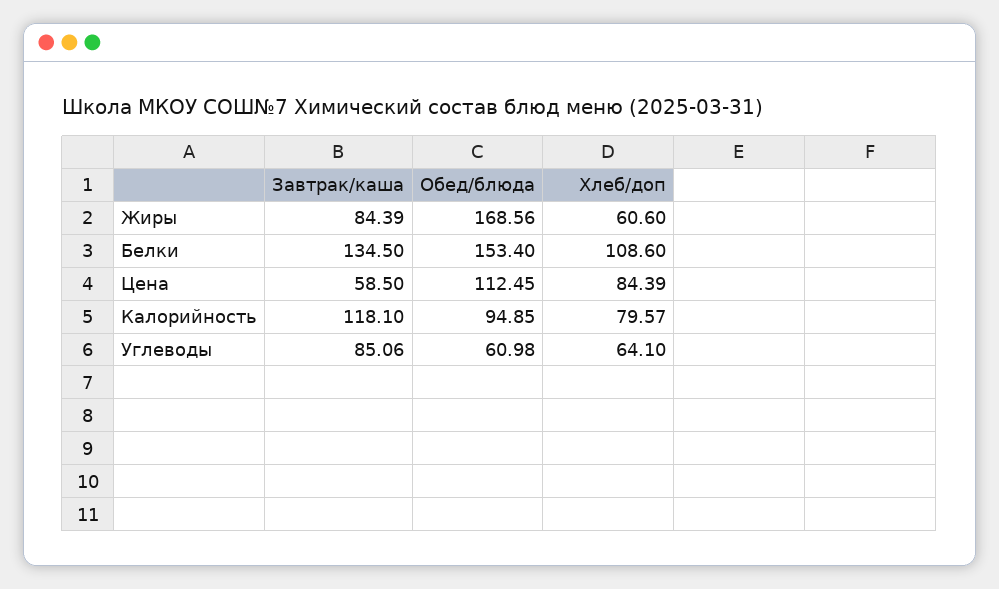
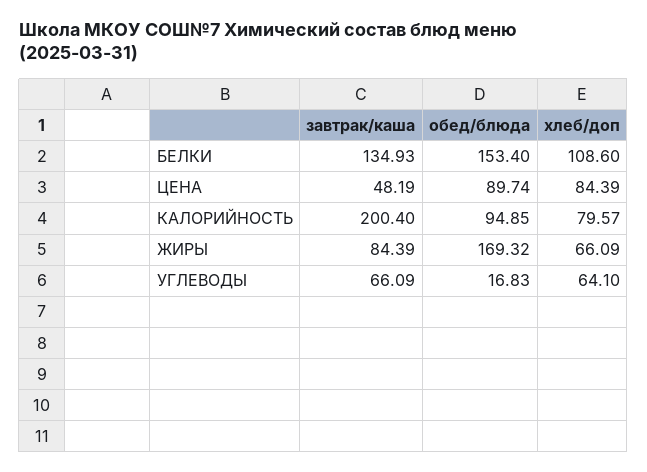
  {
    "Завтрак/каша": {
      "Жиры": 84.39,
-     "Белки": 134.5,
+     "Белки": 134.93,
-     "Цена": 58.5,
+     "Цена": 48.19,
-     "Калорийность": 118.1,
+     "Калорийность": 200.4,
-     "Углеводы": 85.06
+     "Углеводы": 66.09
    },
    "Обед/блюда": {
-     "Жиры": 168.56,
+     "Жиры": 169.32,
      "Белки": 153.4,
-     "Цена": 112.45,
+     "Цена": 89.74,
      "Калорийность": 94.85,
-     "Углеводы": 60.98
+     "Углеводы": 16.83
    },
    "Хлеб/доп": {
-     "Жиры": 60.6,
+     "Жиры": 66.09,
      "Белки": 108.6,
      "Цена": 84.39,
      "Калорийность": 79.57,
      "Углеводы": 64.1
    }
  }

